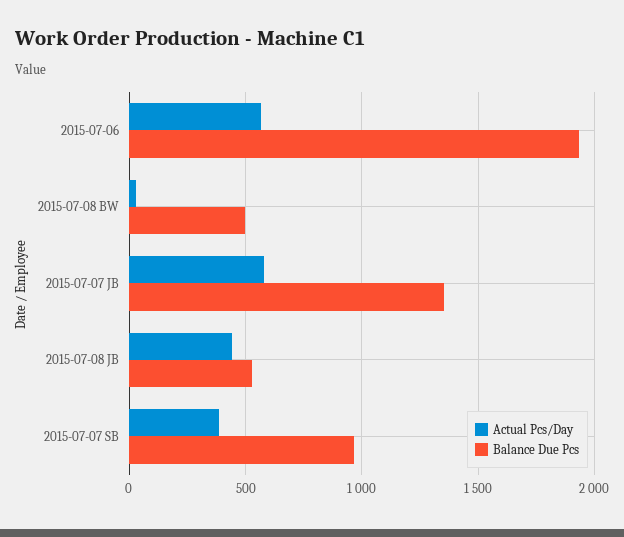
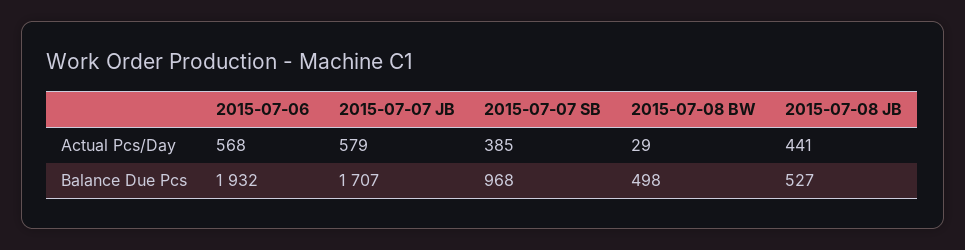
  {
    "Actual Pcs/Day": {
      "2015-07-06": 568,
      "2015-07-08 BW": 29,
      "2015-07-07 JB": 579,
      "2015-07-08 JB": 441,
      "2015-07-07 SB": 385
    },
    "Balance Due Pcs": {
      "2015-07-06": 1932,
      "2015-07-08 BW": 498,
-     "2015-07-07 JB": 1350,
+     "2015-07-07 JB": 1707,
      "2015-07-08 JB": 527,
      "2015-07-07 SB": 968
    }
  }

